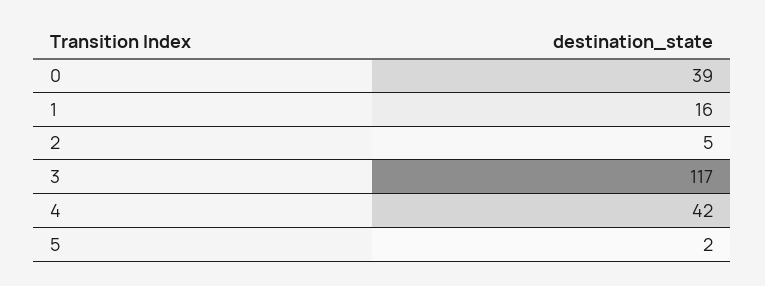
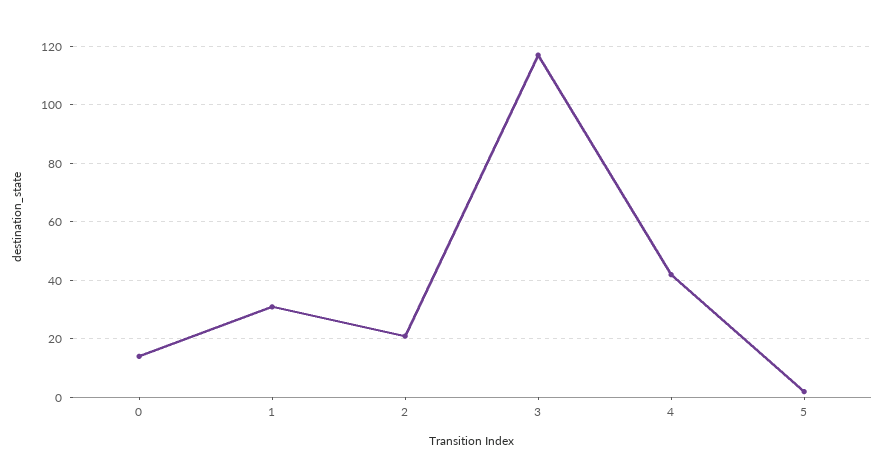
  {
-   "0": 39,
+   "0": 15,
-   "1": 16,
+   "1": 30,
-   "2": 5,
+   "2": 20,
    "3": 117,
    "4": 42,
    "5": 2
  }

